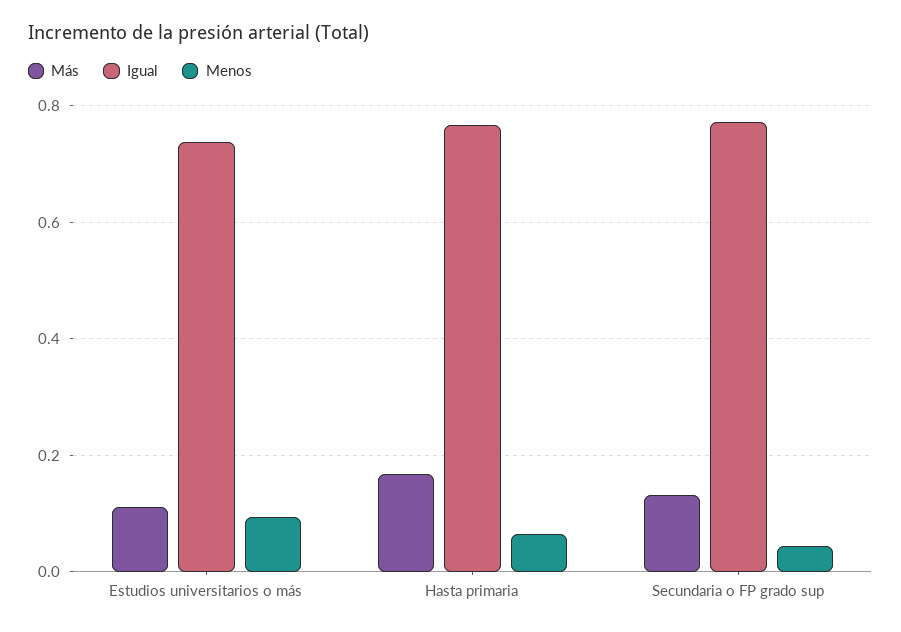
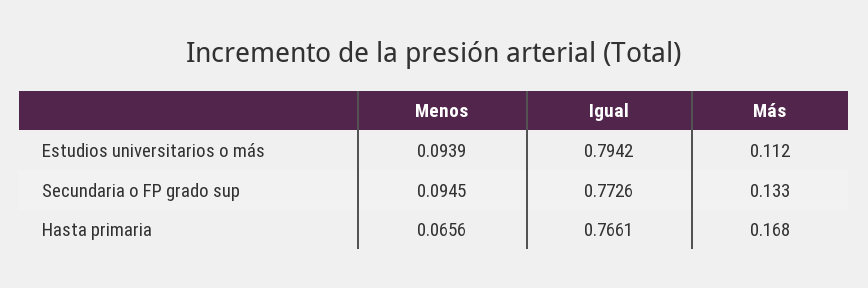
  {
    "Más": {
      "Estudios universitarios o más": 0.112,
      "Hasta primaria": 0.168,
      "Secundaria o FP grado sup": 0.133
    },
    "Igual": {
-     "Estudios universitarios o más": 0.74,
+     "Estudios universitarios o más": 0.7942,
      "Hasta primaria": 0.7661,
      "Secundaria o FP grado sup": 0.7726
    },
    "Menos": {
      "Estudios universitarios o más": 0.0939,
      "Hasta primaria": 0.0656,
-     "Secundaria o FP grado sup": 0.04
+     "Secundaria o FP grado sup": 0.0945
    }
  }

